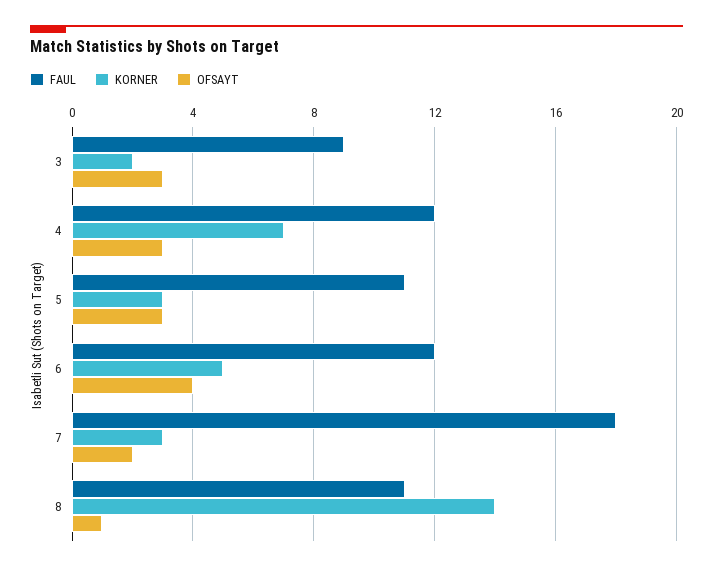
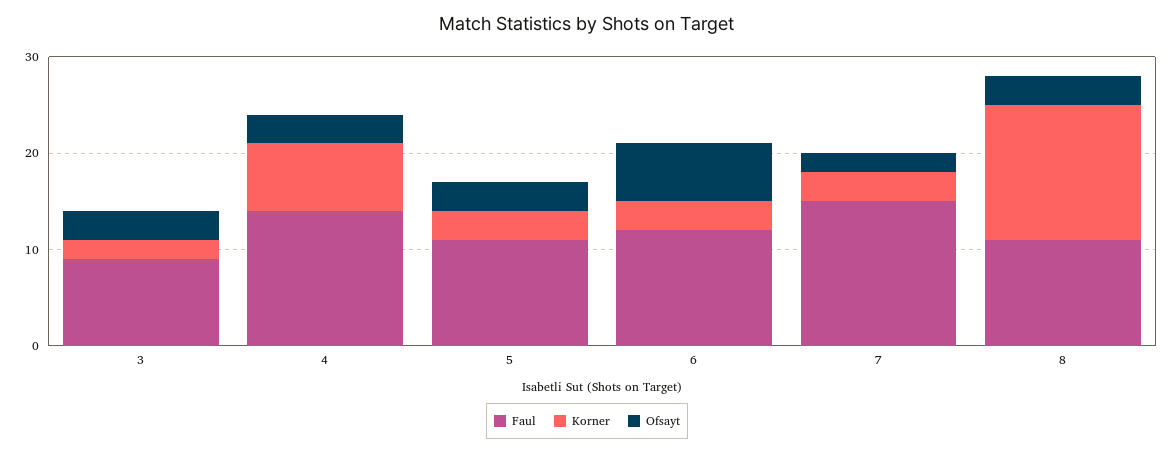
  {
    "FAUL": {
      "3": 9,
-     "4": 12,
+     "4": 14,
      "5": 11,
      "6": 12,
-     "7": 18,
+     "7": 15,
      "8": 11
    },
    "KORNER": {
      "3": 2,
      "4": 7,
      "5": 3,
-     "6": 5,
+     "6": 3,
      "7": 3,
      "8": 14
    },
    "OFSAYT": {
      "3": 3,
      "4": 3,
      "5": 3,
-     "6": 4,
+     "6": 6,
      "7": 2,
-     "8": 1
+     "8": 3
    }
  }

